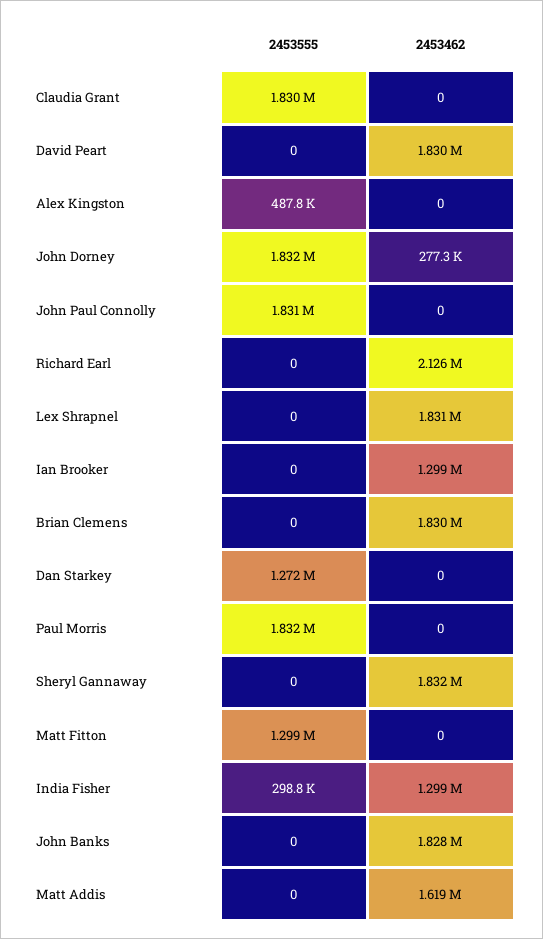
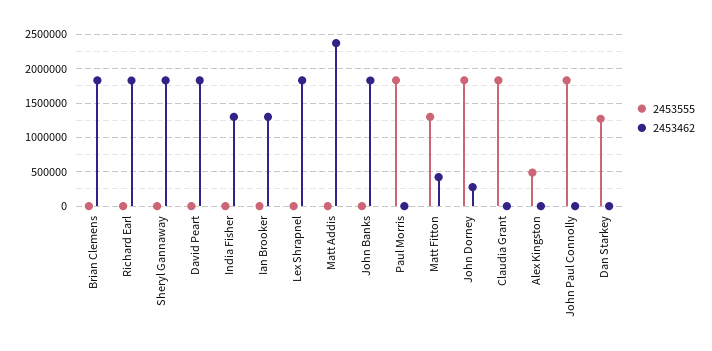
  {
    "2453555": {
      "Claudia Grant": 1830000,
      "David Peart": 0,
      "Alex Kingston": 487800,
      "John Dorney": 1832000,
      "John Paul Connolly": 1831000,
      "Richard Earl": 0,
      "Lex Shrapnel": 0,
      "Ian Brooker": 0,
      "Brian Clemens": 0,
      "Dan Starkey": 1272000,
      "Paul Morris": 1832000,
      "Sheryl Gannaway": 0,
      "Matt Fitton": 1299000,
-     "India Fisher": 298800,
+     "India Fisher": 0,
      "John Banks": 0,
      "Matt Addis": 0
    },
    "2453462": {
      "Claudia Grant": 0,
      "David Peart": 1830000,
      "Alex Kingston": 0,
      "John Dorney": 277300,
      "John Paul Connolly": 0,
-     "Richard Earl": 2126000,
+     "Richard Earl": 1800000,
      "Lex Shrapnel": 1831000,
      "Ian Brooker": 1299000,
      "Brian Clemens": 1830000,
      "Dan Starkey": 0,
      "Paul Morris": 0,
      "Sheryl Gannaway": 1832000,
-     "Matt Fitton": 0,
+     "Matt Fitton": 400000,
      "India Fisher": 1299000,
      "John Banks": 1828000,
-     "Matt Addis": 1619000
+     "Matt Addis": 2400000
    }
  }

